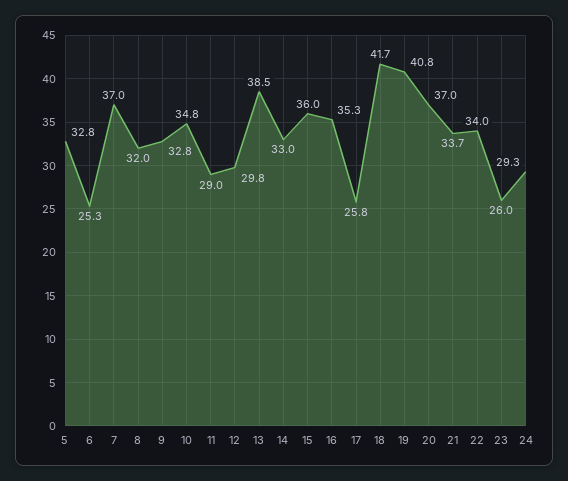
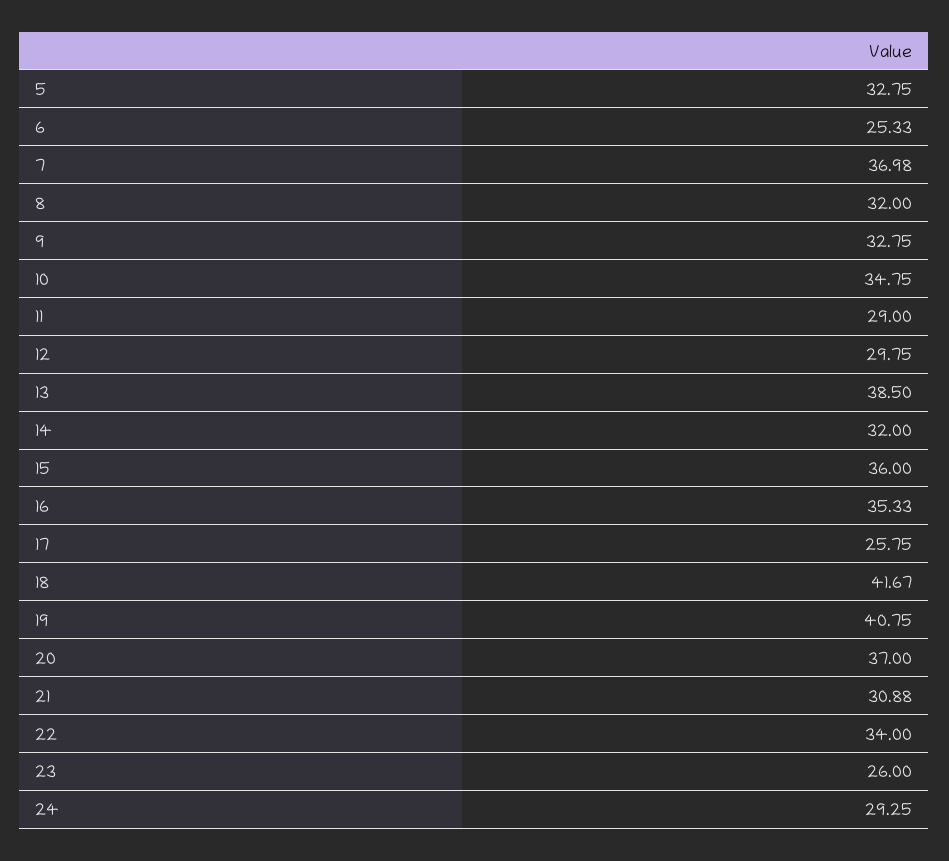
  {
    "5": 32.75,
    "6": 25.33,
    "7": 36.98,
    "8": 32,
    "9": 32.75,
    "10": 34.75,
    "11": 29,
    "12": 29.75,
    "13": 38.5,
-   "14": 33,
+   "14": 32,
    "15": 36,
    "16": 35.33,
    "17": 25.75,
    "18": 41.67,
    "19": 40.75,
    "20": 37,
-   "21": 33.7,
+   "21": 30.88,
    "22": 34,
    "23": 26,
    "24": 29.25
  }

